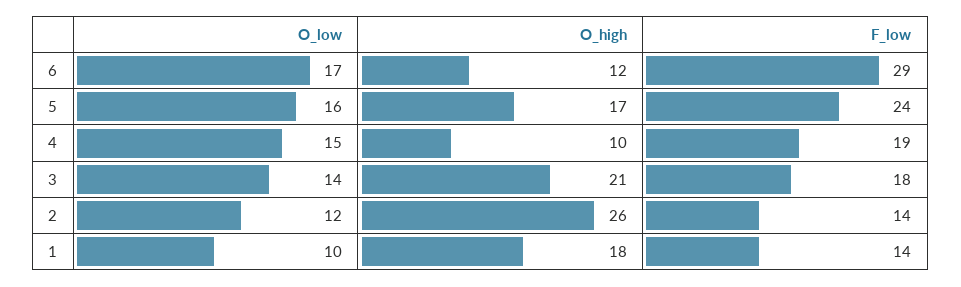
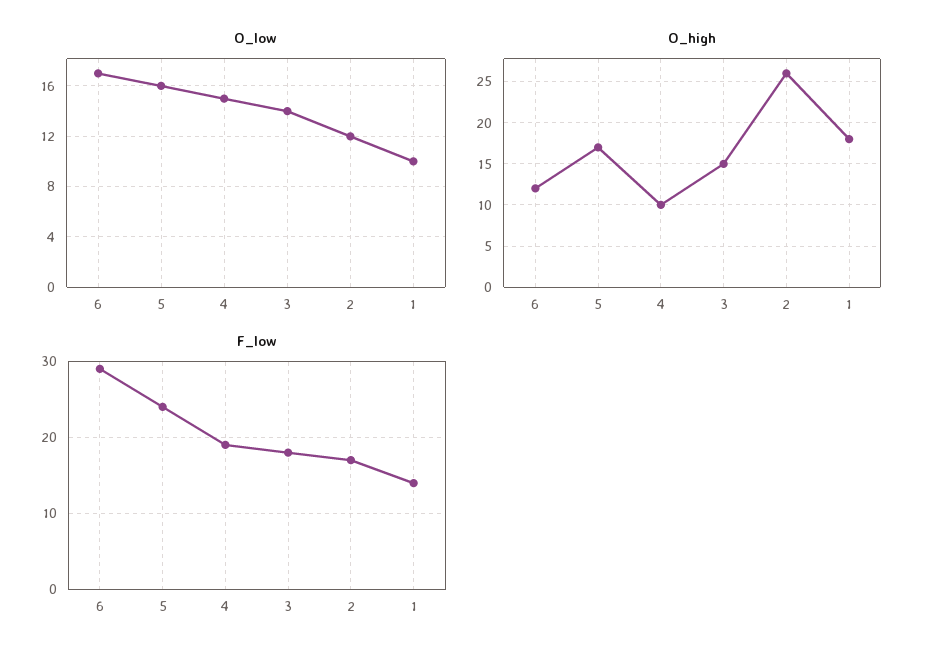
  {
    "O_low": {
      "6": 17,
      "5": 16,
      "4": 15,
      "3": 14,
      "2": 12,
      "1": 10
    },
    "O_high": {
      "6": 12,
      "5": 17,
      "4": 10,
-     "3": 21,
+     "3": 15,
      "2": 26,
      "1": 18
    },
    "F_low": {
      "6": 29,
      "5": 24,
      "4": 19,
      "3": 18,
-     "2": 14,
+     "2": 17,
      "1": 14
    }
  }

